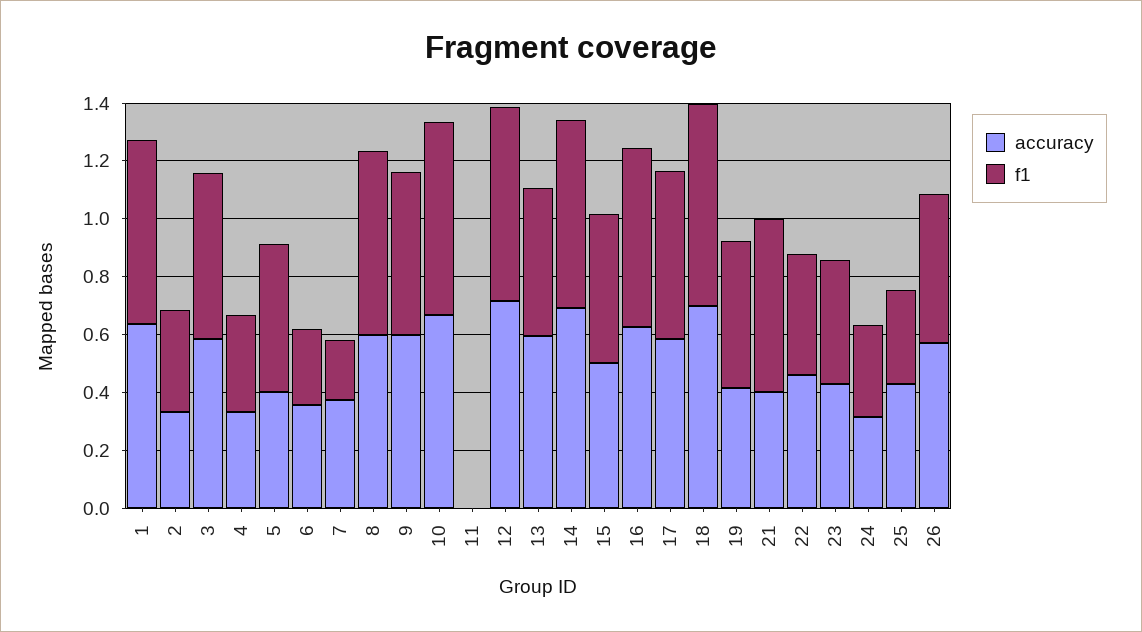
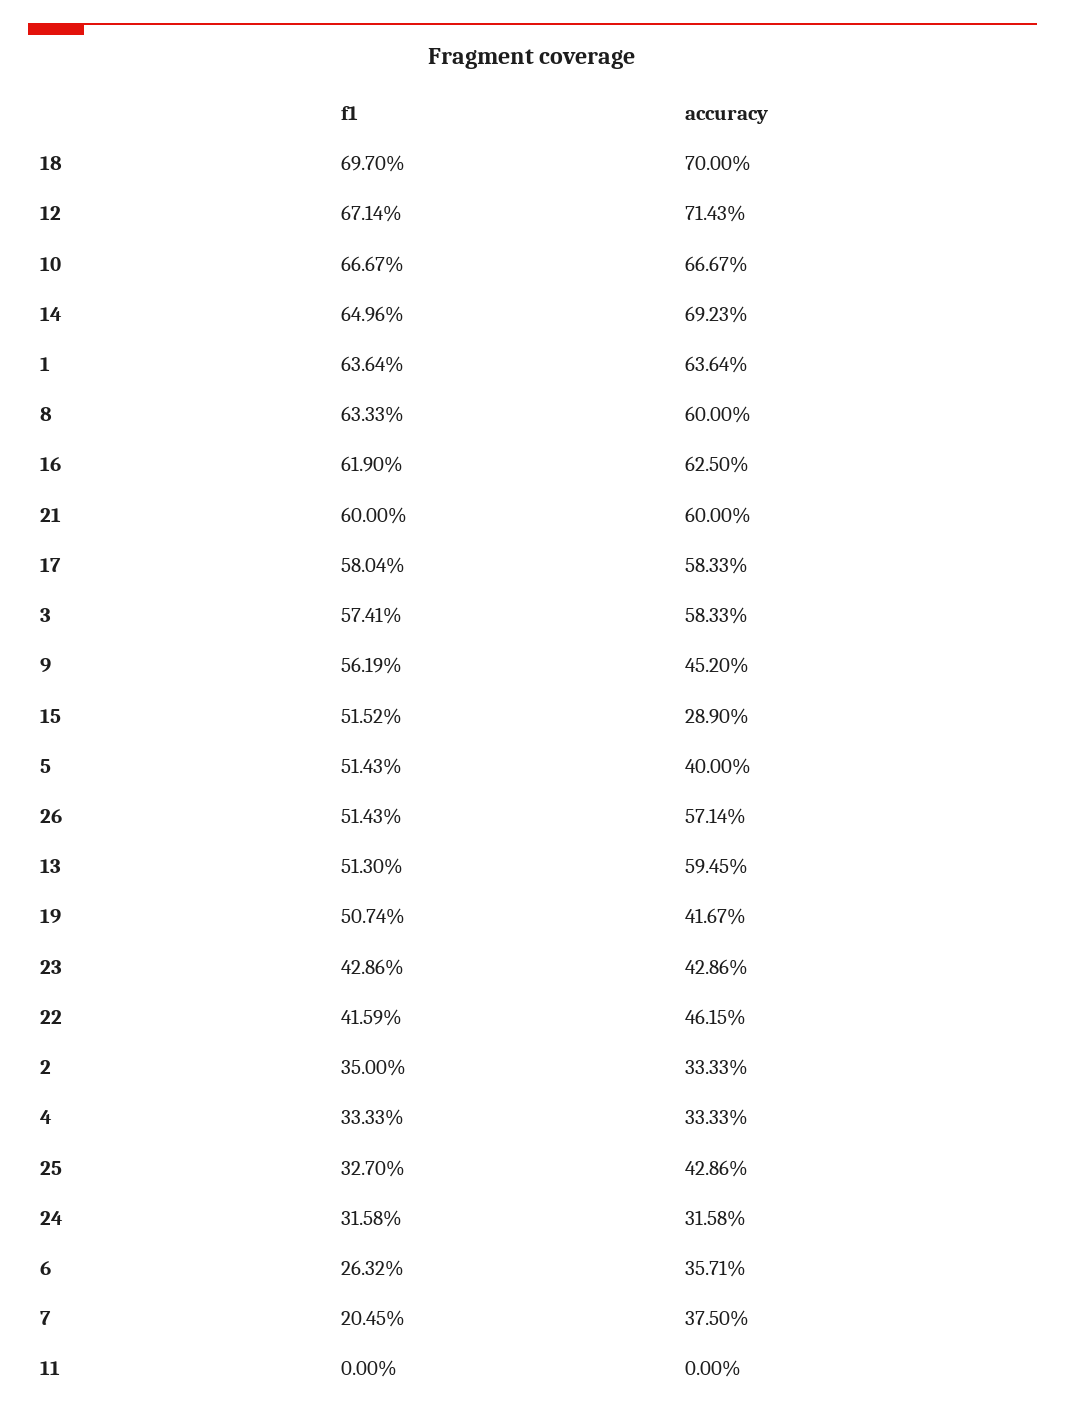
  {
    "accuracy": {
      "1": 0.6364,
      "2": 0.3333,
      "3": 0.5833,
      "4": 0.3333,
      "5": 0.4,
      "6": 0.3571,
      "7": 0.375,
      "8": 0.6,
-     "9": 0.6,
+     "9": 0.452,
      "10": 0.6667,
      "11": 0,
      "12": 0.7143,
      "13": 0.5945,
      "14": 0.6923,
-     "15": 0.5,
+     "15": 0.289,
      "16": 0.625,
      "17": 0.5833,
      "18": 0.7,
      "19": 0.4167,
-     "21": 0.4,
+     "21": 0.6,
      "22": 0.4615,
      "23": 0.4286,
      "24": 0.3158,
      "25": 0.4286,
      "26": 0.5714
    },
    "f1": {
      "1": 0.6364,
      "2": 0.35,
      "3": 0.5741,
      "4": 0.3333,
      "5": 0.5143,
      "6": 0.2632,
      "7": 0.2045,
      "8": 0.6333,
      "9": 0.5619,
      "10": 0.6667,
      "11": 0,
      "12": 0.6714,
      "13": 0.513,
      "14": 0.6496,
      "15": 0.5152,
      "16": 0.619,
      "17": 0.5804,
      "18": 0.697,
      "19": 0.5074,
      "21": 0.6,
      "22": 0.4159,
      "23": 0.4286,
      "24": 0.3158,
      "25": 0.327,
      "26": 0.5143
    }
  }

